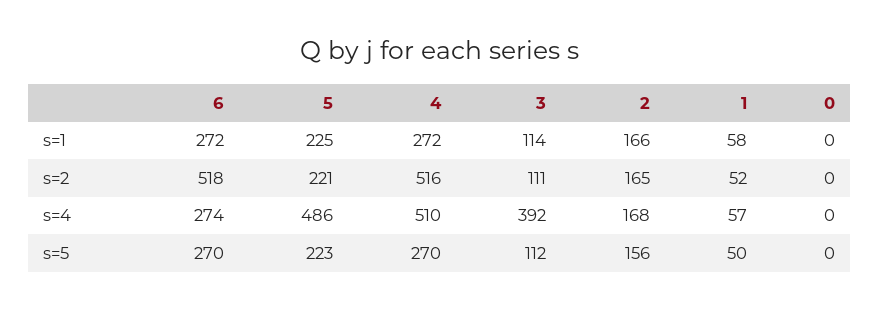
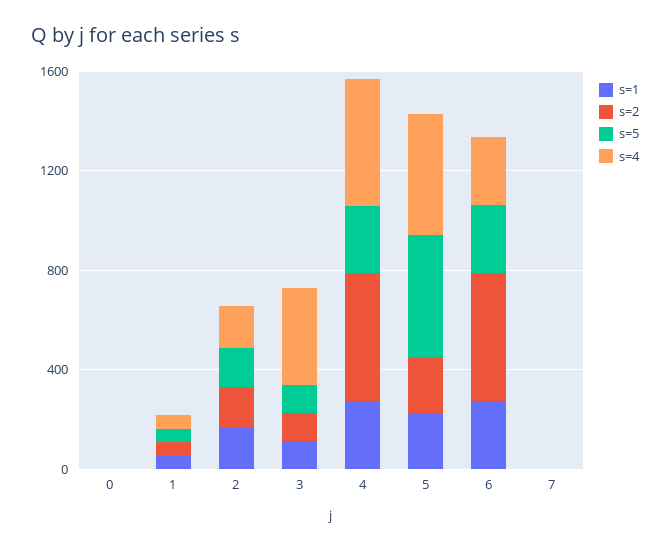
  {
    "s=1": {
      "6": 272,
      "5": 225,
      "4": 272,
      "3": 114,
      "2": 166,
      "1": 58,
-     "0": 0
+     "0": 0,
+     "7": 0
    },
    "s=2": {
      "6": 518,
      "5": 221,
      "4": 516,
      "3": 111,
      "2": 165,
      "1": 52,
-     "0": 0
+     "0": 0,
+     "7": 0
    },
    "s=4": {
      "6": 274,
      "5": 486,
      "4": 510,
      "3": 392,
      "2": 168,
      "1": 57,
-     "0": 0
+     "0": 0,
+     "7": 0
    },
    "s=5": {
      "6": 270,
-     "5": 223,
+     "5": 500,
      "4": 270,
      "3": 112,
      "2": 156,
      "1": 50,
-     "0": 0
+     "0": 0,
+     "7": 0
    }
  }

